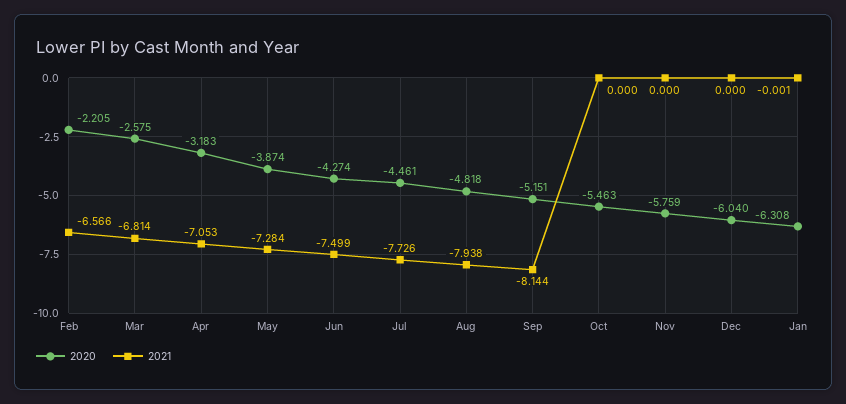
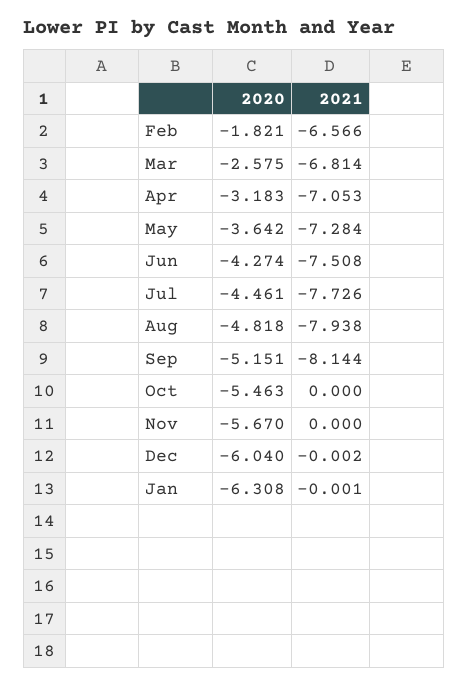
  {
    "2020": {
-     "Feb": -2.205,
+     "Feb": -1.821,
      "Mar": -2.575,
      "Apr": -3.183,
-     "May": -3.874,
+     "May": -3.642,
      "Jun": -4.274,
      "Jul": -4.461,
      "Aug": -4.818,
      "Sep": -5.151,
      "Oct": -5.463,
-     "Nov": -5.759,
+     "Nov": -5.67,
      "Dec": -6.04,
      "Jan": -6.308
    },
    "2021": {
      "Feb": -6.566,
      "Mar": -6.814,
      "Apr": -7.053,
      "May": -7.284,
-     "Jun": -7.499,
+     "Jun": -7.508,
      "Jul": -7.726,
      "Aug": -7.938,
      "Sep": -8.144,
      "Oct": 0,
      "Nov": 0,
-     "Dec": 0,
+     "Dec": -0.002,
      "Jan": -0.001
    }
  }

